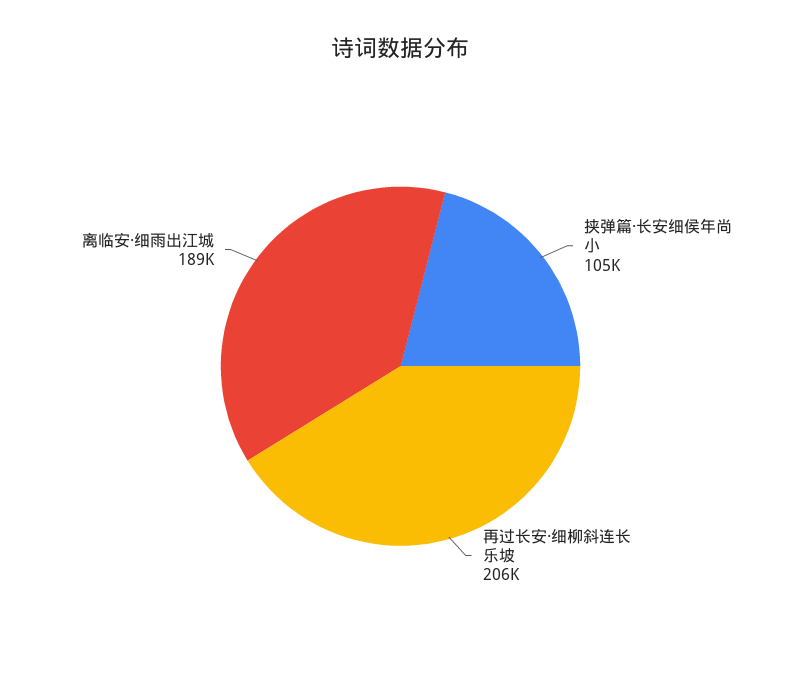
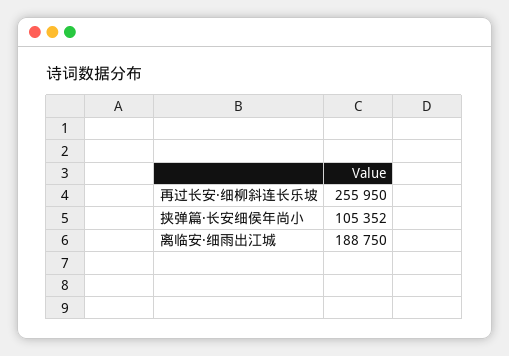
  {
    "挟弹篇·长安细侯年尚小": 105352,
-   "再过长安·细柳斜连长乐坡": 206000,
+   "再过长安·细柳斜连长乐坡": 255950,
    "离临安·细雨出江城": 188750
  }

